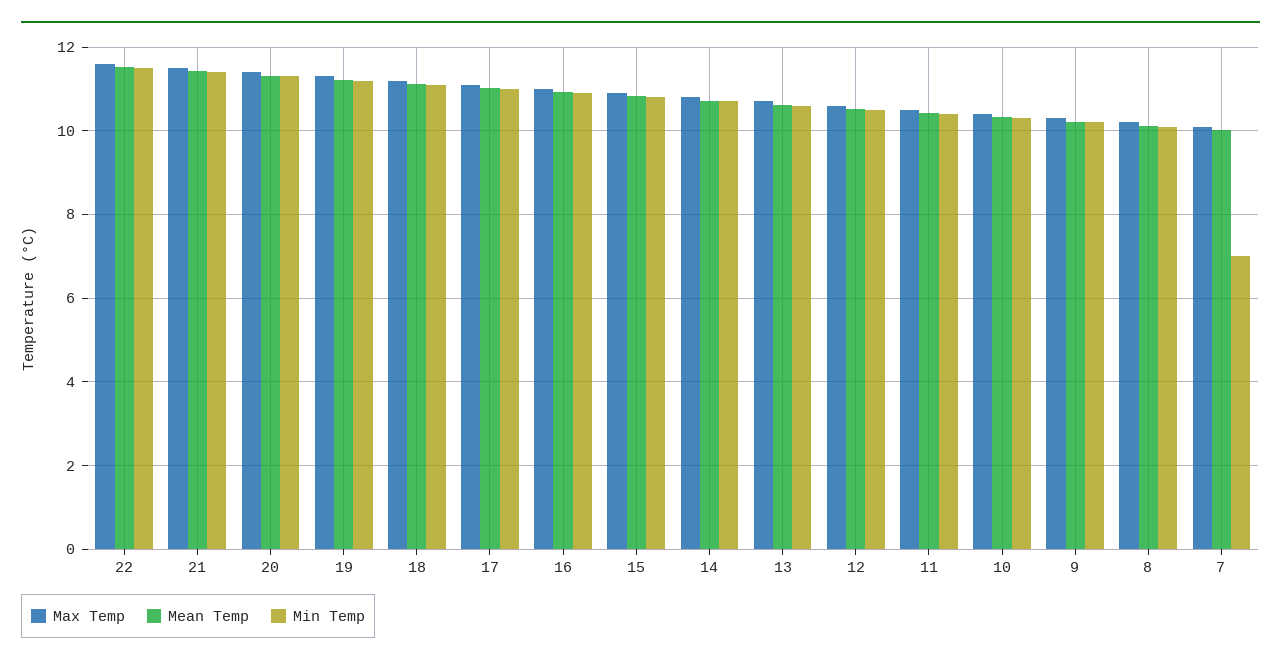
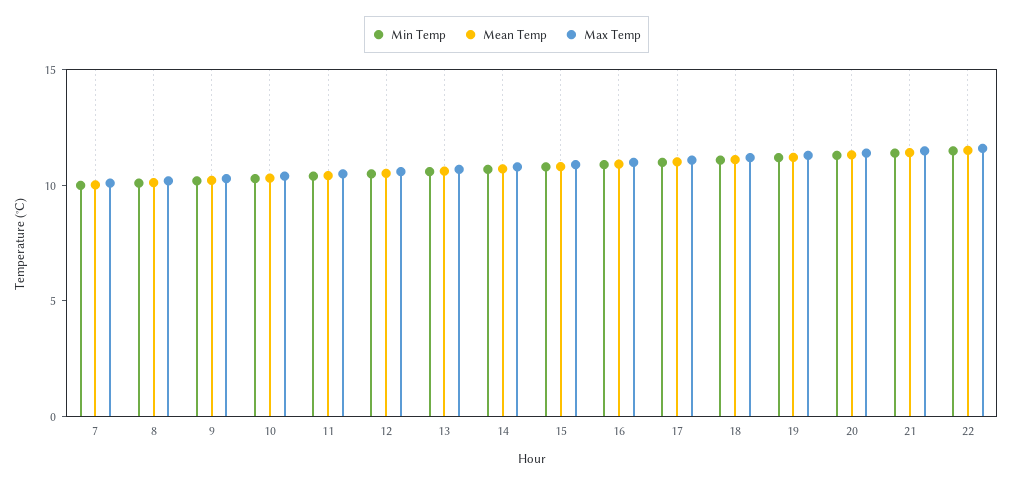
  {
    "Max Temp": {
      "22": 11.6,
      "21": 11.6,
      "20": 11.4,
      "19": 11.4,
      "18": 11.2,
      "17": 11.2,
      "16": 11,
      "15": 11,
      "14": 10.8,
      "13": 10.8,
      "12": 10.6,
      "11": 10.6,
      "10": 10.4,
      "9": 10.4,
      "8": 10.2,
      "7": 10.2
    },
    "Mean Temp": {
      "22": 11.6,
      "21": 11.4,
      "20": 11.4,
      "19": 11.2,
      "18": 11.2,
      "17": 11,
      "16": 11,
      "15": 10.8,
      "14": 10.8,
      "13": 10.6,
      "12": 10.6,
      "11": 10.4,
      "10": 10.4,
      "9": 10.2,
      "8": 10.2,
      "7": 10
    },
    "Min Temp": {
      "22": 11.6,
      "21": 11.4,
      "20": 11.4,
      "19": 11.2,
      "18": 11.2,
      "17": 11,
      "16": 11,
      "15": 10.8,
      "14": 10.8,
      "13": 10.6,
      "12": 10.6,
      "11": 10.4,
      "10": 10.4,
      "9": 10.2,
      "8": 10.2,
-     "7": 7
+     "7": 10
    }
  }

